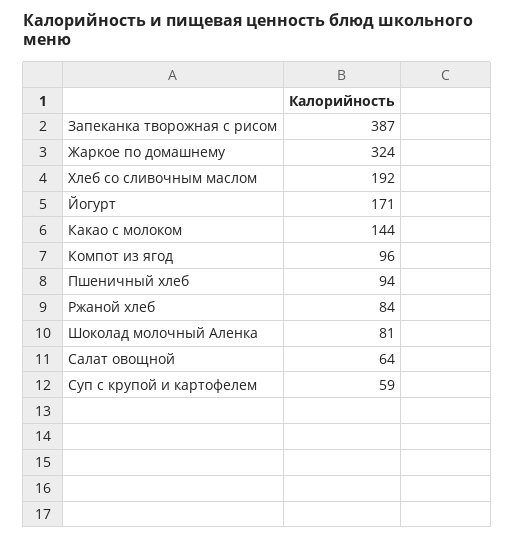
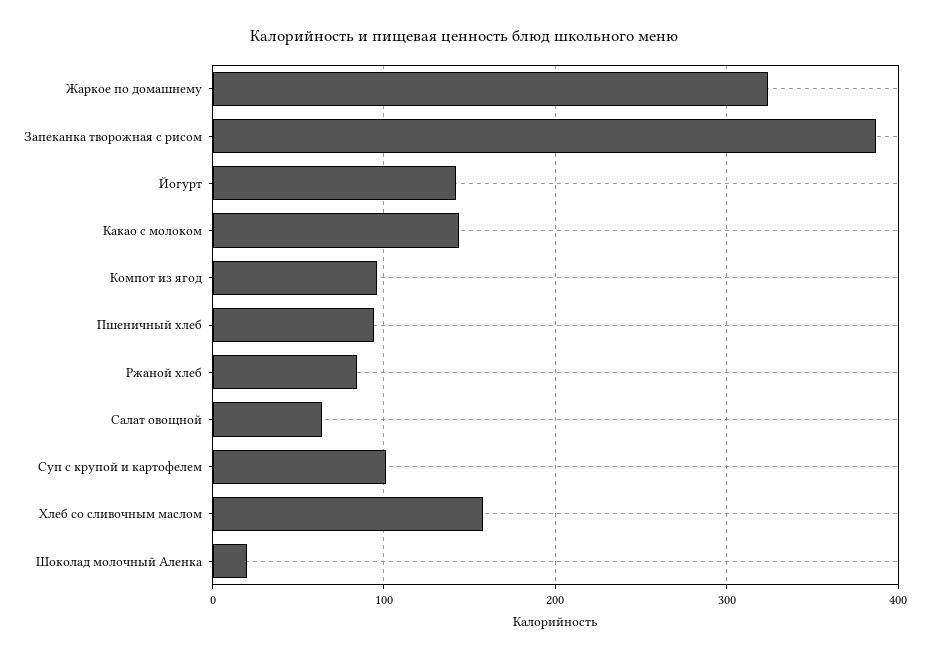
  {
    "Запеканка творожная с рисом": 387,
    "Жаркое по домашнему": 324,
-   "Хлеб со сливочным маслом": 192,
+   "Хлеб со сливочным маслом": 160,
-   "Йогурт": 171,
+   "Йогурт": 140,
    "Какао с молоком": 144,
    "Компот из ягод": 96,
    "Пшеничный хлеб": 94,
    "Ржаной хлеб": 84,
-   "Шоколад молочный Аленка": 81,
+   "Шоколад молочный Аленка": 20,
    "Салат овощной": 64,
-   "Суп с крупой и картофелем": 59
+   "Суп с крупой и картофелем": 100
  }

